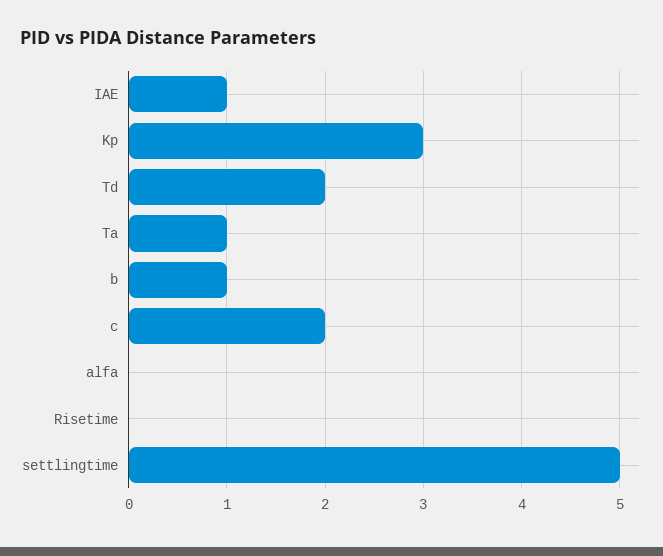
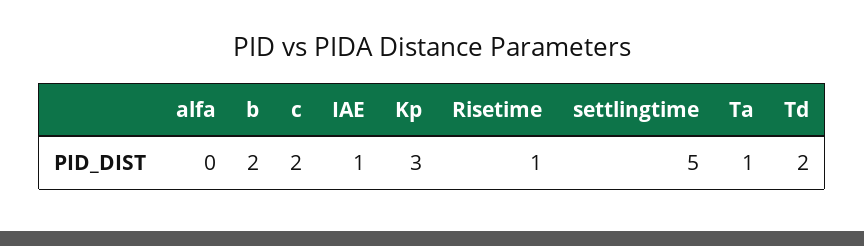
  {
    "IAE": 1,
    "Kp": 3,
    "Td": 2,
    "Ta": 1,
-   "b": 1,
+   "b": 2,
    "c": 2,
    "alfa": 0,
-   "Risetime": 0,
+   "Risetime": 1,
    "settlingtime": 5
  }

